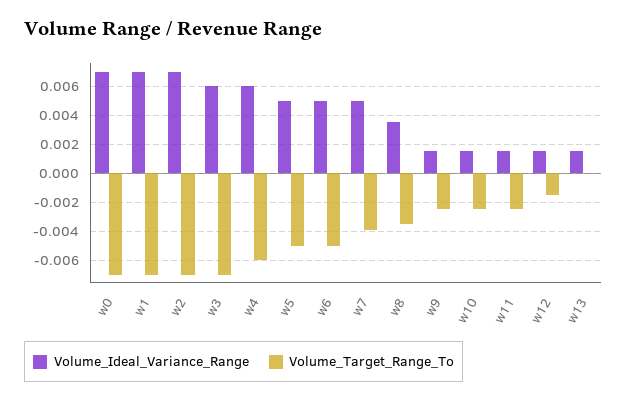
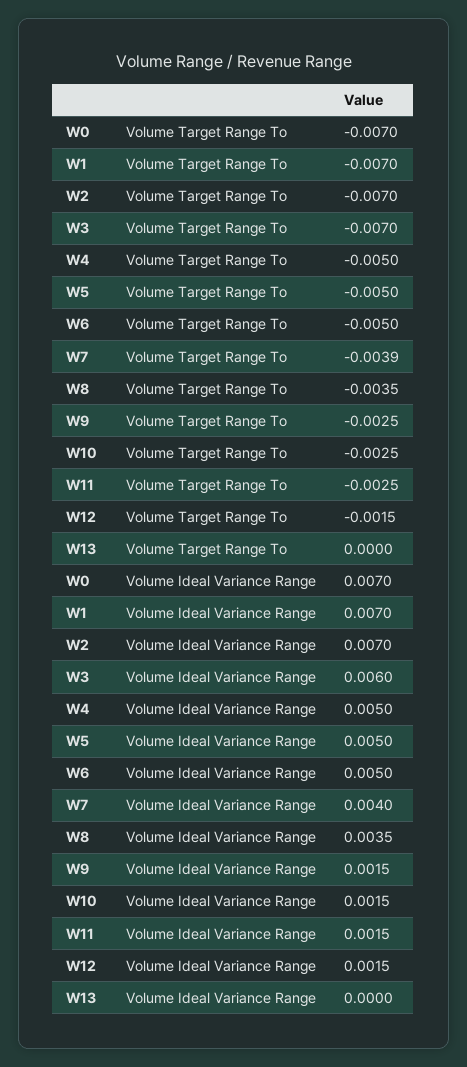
  {
    "Volume_Ideal_Variance_Range": {
      "w0": 0.007,
      "w1": 0.007,
      "w2": 0.007,
      "w3": 0.006,
-     "w4": 0.006,
+     "w4": 0.005,
      "w5": 0.005,
      "w6": 0.005,
-     "w7": 0.005,
+     "w7": 0.004,
      "w8": 0.0035,
      "w9": 0.0015,
      "w10": 0.0015,
      "w11": 0.0015,
      "w12": 0.0015,
-     "w13": 0.0015
+     "w13": 0
    },
    "Volume_Target_Range_To": {
      "w0": -0.007,
      "w1": -0.007,
      "w2": -0.007,
      "w3": -0.007,
-     "w4": -0.006,
+     "w4": -0.005,
      "w5": -0.005,
      "w6": -0.005,
      "w7": -0.0039,
      "w8": -0.0035,
      "w9": -0.0025,
      "w10": -0.0025,
      "w11": -0.0025,
      "w12": -0.0015,
      "w13": 0
    }
  }

